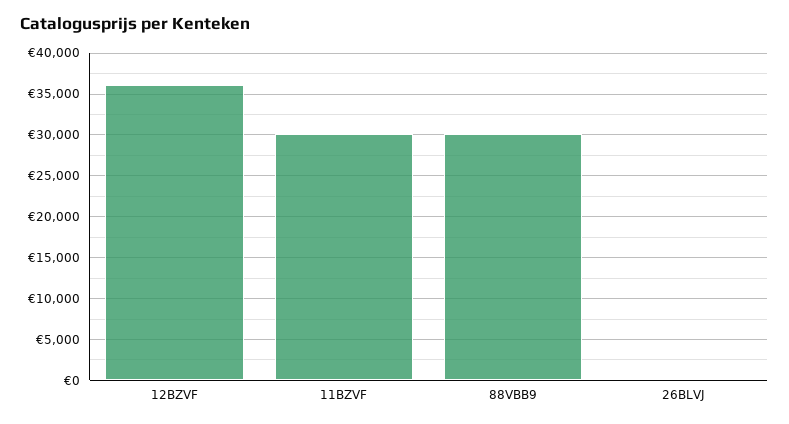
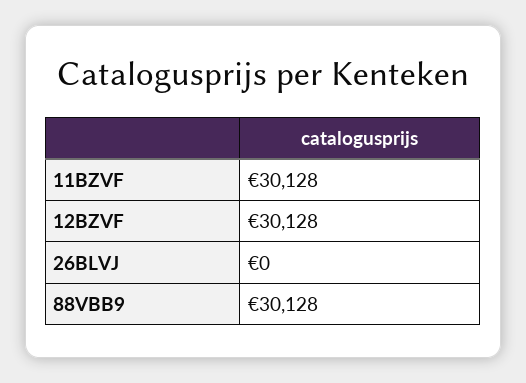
  {
-   "12BZVF": 36000,
+   "12BZVF": 30128,
    "11BZVF": 30128,
    "88VBB9": 30128,
    "26BLVJ": 0
  }

